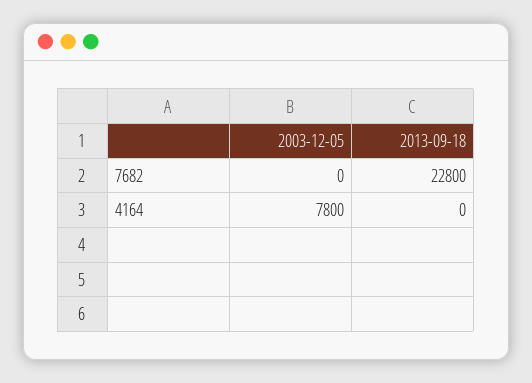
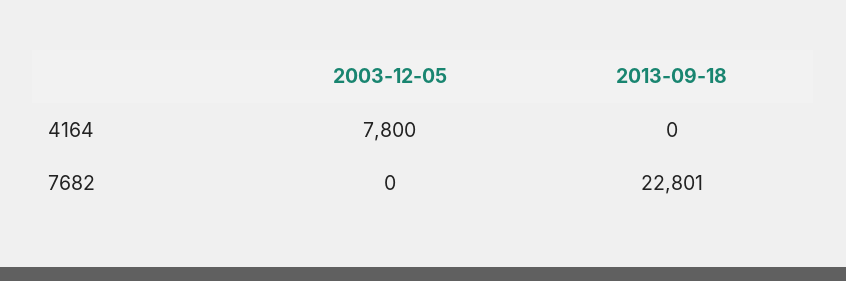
  {
    "2003-12-05": {
      "7682": 0,
      "4164": 7800
    },
    "2013-09-18": {
-     "7682": 22800,
+     "7682": 22801,
      "4164": 0
    }
  }

